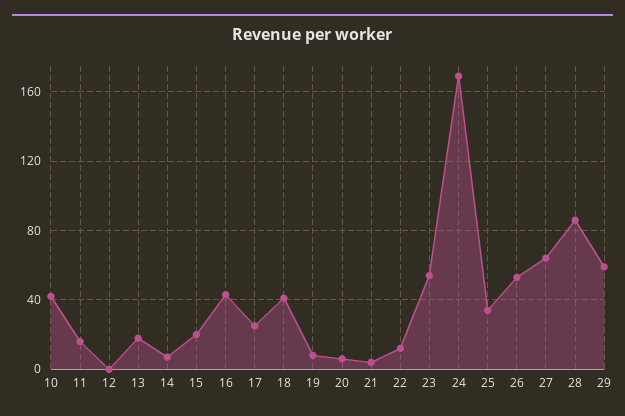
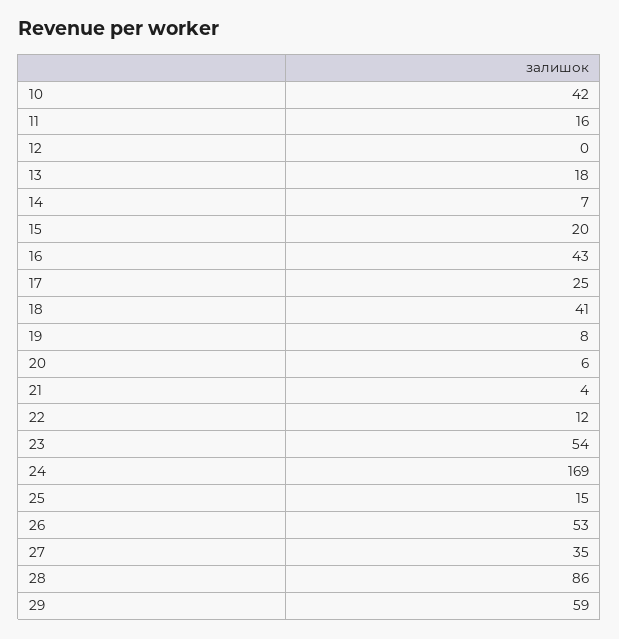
  {
    "10": 42,
    "11": 16,
    "12": 0,
    "13": 18,
    "14": 7,
    "15": 20,
    "16": 43,
    "17": 25,
    "18": 41,
    "19": 8,
    "20": 6,
    "21": 4,
    "22": 12,
    "23": 54,
    "24": 169,
-   "25": 35,
+   "25": 15,
    "26": 53,
-   "27": 65,
+   "27": 35,
    "28": 86,
    "29": 59
  }

